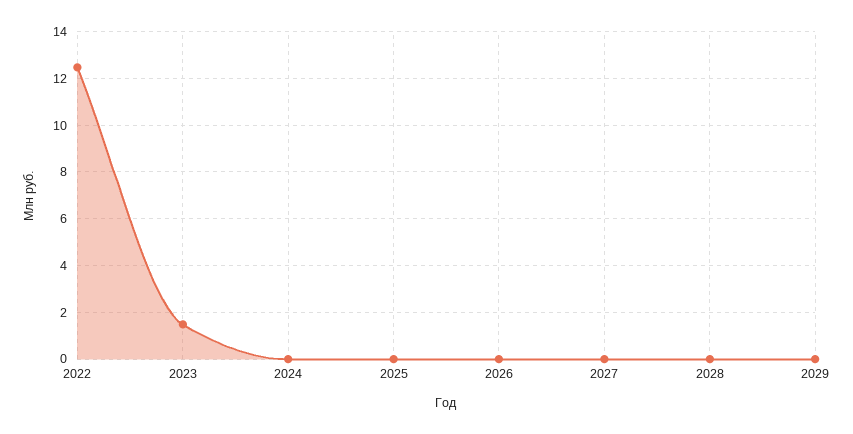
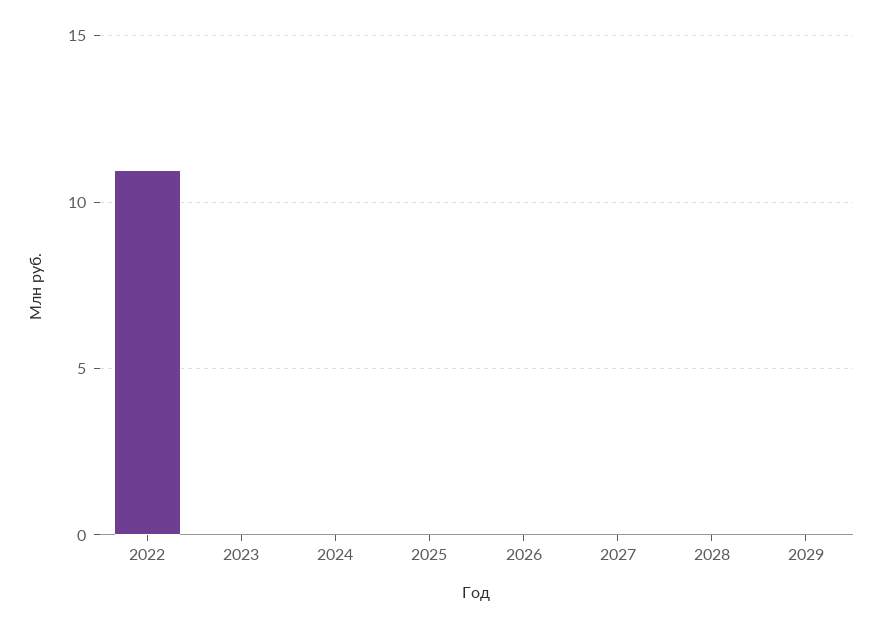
  {
-   "2022": 12.5,
+   "2022": 11,
-   "2023": 1.5,
+   "2023": 0,
    "2024": 0,
    "2025": 0,
    "2026": 0,
    "2027": 0,
    "2028": 0,
    "2029": 0
  }

